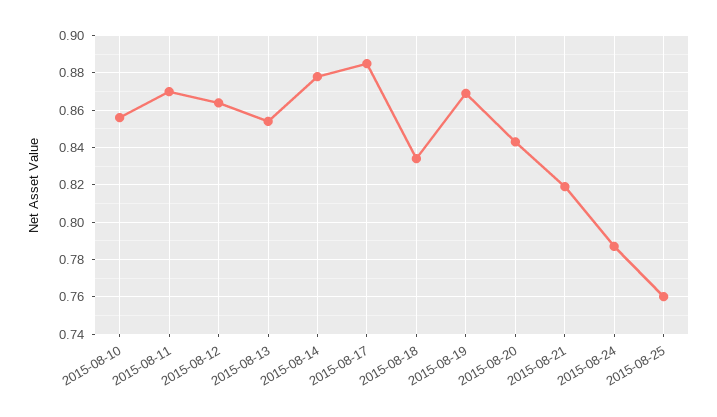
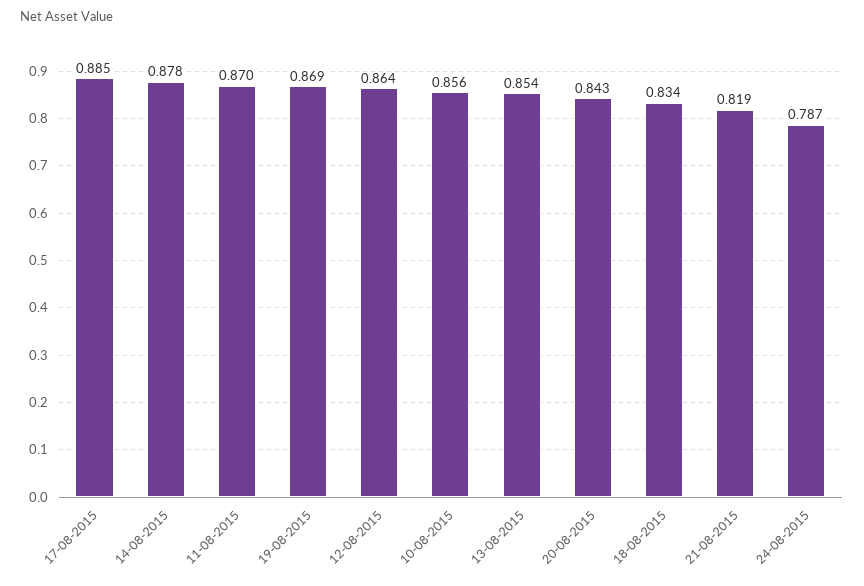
  {
    "2015-08-10": 0.856,
    "2015-08-11": 0.87,
    "2015-08-12": 0.864,
    "2015-08-13": 0.854,
    "2015-08-14": 0.878,
    "2015-08-17": 0.885,
    "2015-08-18": 0.834,
    "2015-08-19": 0.869,
    "2015-08-20": 0.843,
    "2015-08-21": 0.819,
-   "2015-08-24": 0.787,
+   "2015-08-24": 0.787
-   "2015-08-25": 0.76
  }

